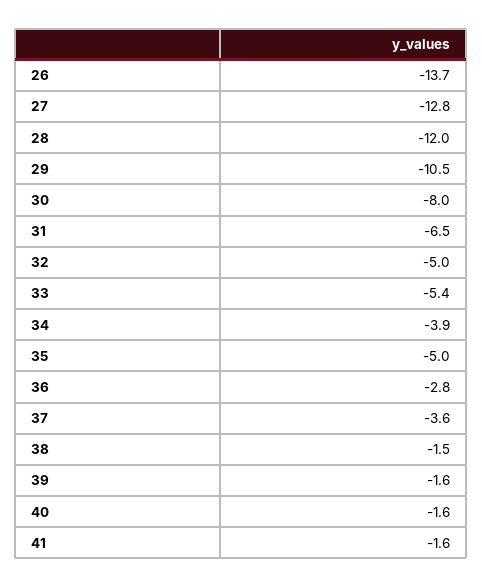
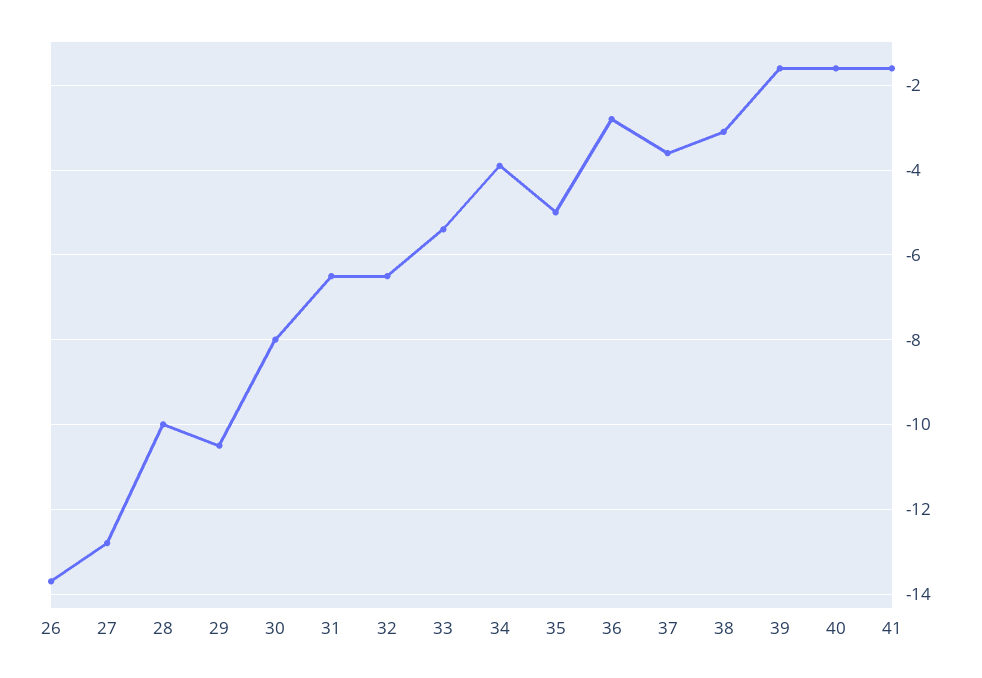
  {
    "26": -13.7,
    "27": -12.8,
-   "28": -12,
+   "28": -10,
    "29": -10.5,
    "30": -8,
    "31": -6.5,
-   "32": -5,
+   "32": -6.5,
    "33": -5.4,
    "34": -3.9,
    "35": -5,
    "36": -2.8,
    "37": -3.6,
-   "38": -1.5,
+   "38": -3,
    "39": -1.6,
    "40": -1.6,
    "41": -1.6
  }

